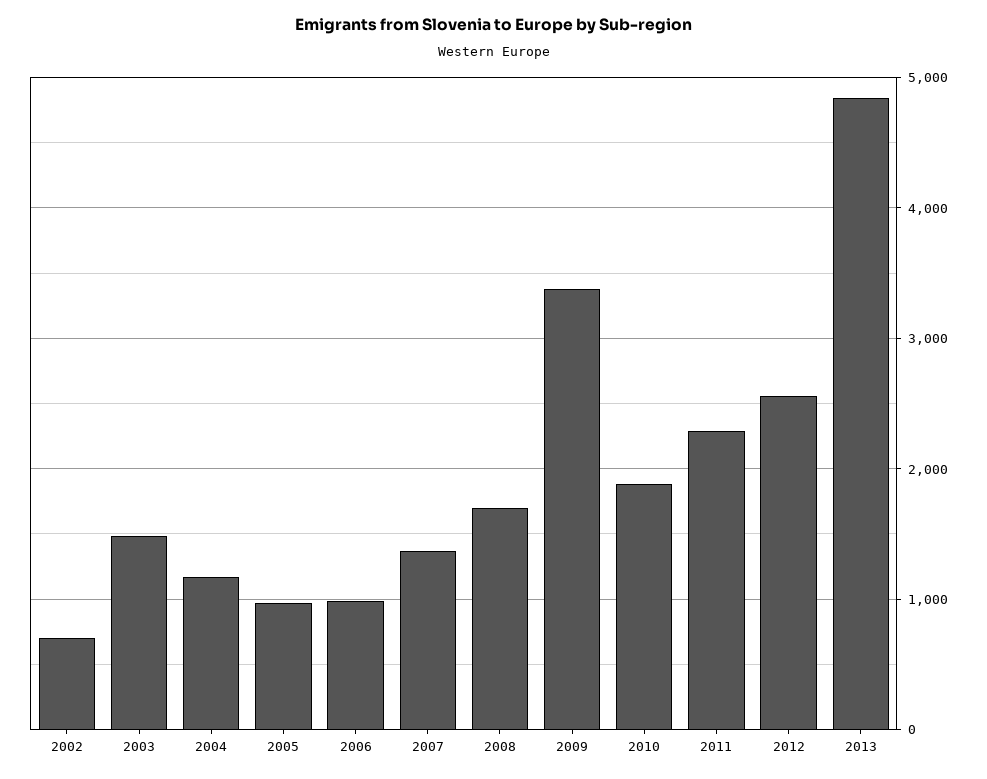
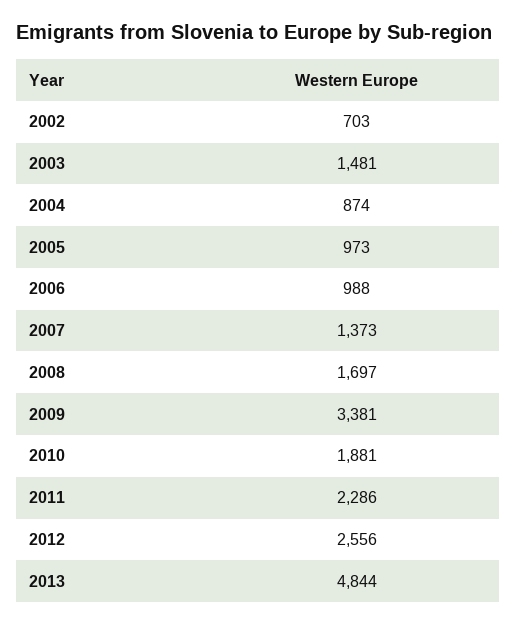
  {
    "2002": 703,
    "2003": 1481,
-   "2004": 1200,
+   "2004": 874,
    "2005": 973,
    "2006": 988,
    "2007": 1373,
    "2008": 1697,
    "2009": 3381,
    "2010": 1881,
    "2011": 2286,
    "2012": 2556,
    "2013": 4844
  }

